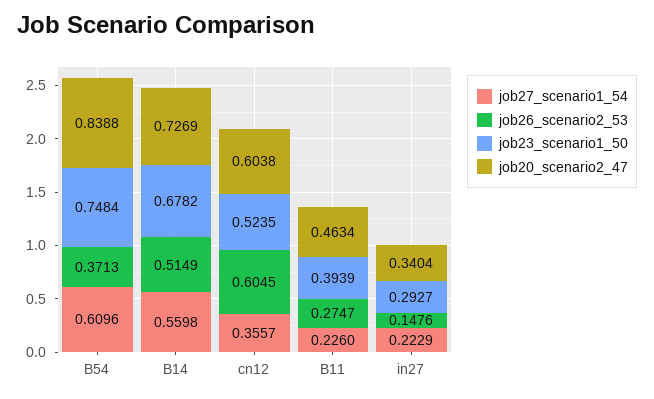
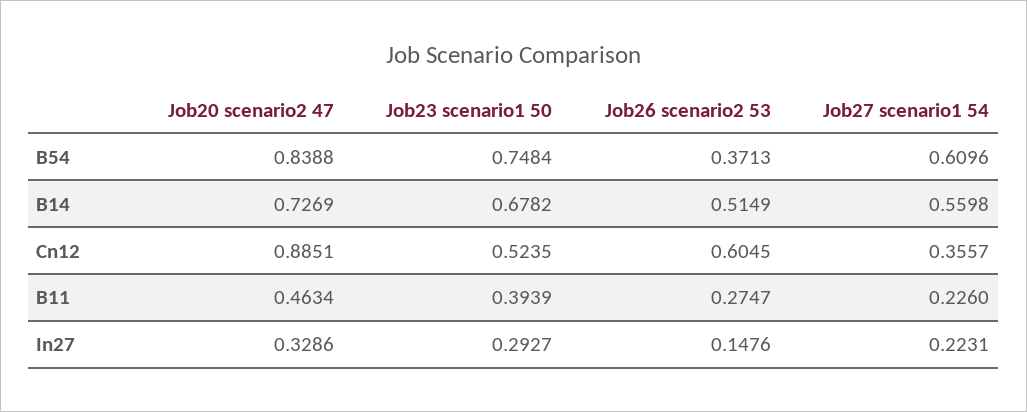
  {
    "job27_scenario1_54": {
      "B54": 0.6096,
      "B14": 0.5598,
      "cn12": 0.3557,
      "B11": 0.226,
-     "in27": 0.2229
+     "in27": 0.2231
    },
    "job26_scenario2_53": {
      "B54": 0.3713,
      "B14": 0.5149,
      "cn12": 0.6045,
      "B11": 0.2747,
      "in27": 0.1476
    },
    "job23_scenario1_50": {
      "B54": 0.7484,
      "B14": 0.6782,
      "cn12": 0.5235,
      "B11": 0.3939,
      "in27": 0.2927
    },
    "job20_scenario2_47": {
      "B54": 0.8388,
      "B14": 0.7269,
-     "cn12": 0.6038,
+     "cn12": 0.8851,
      "B11": 0.4634,
-     "in27": 0.3404
+     "in27": 0.3286
    }
  }

